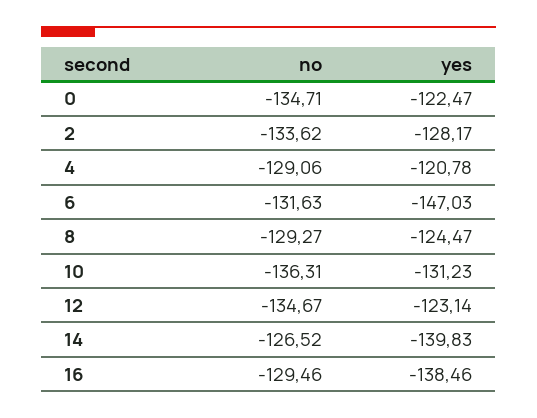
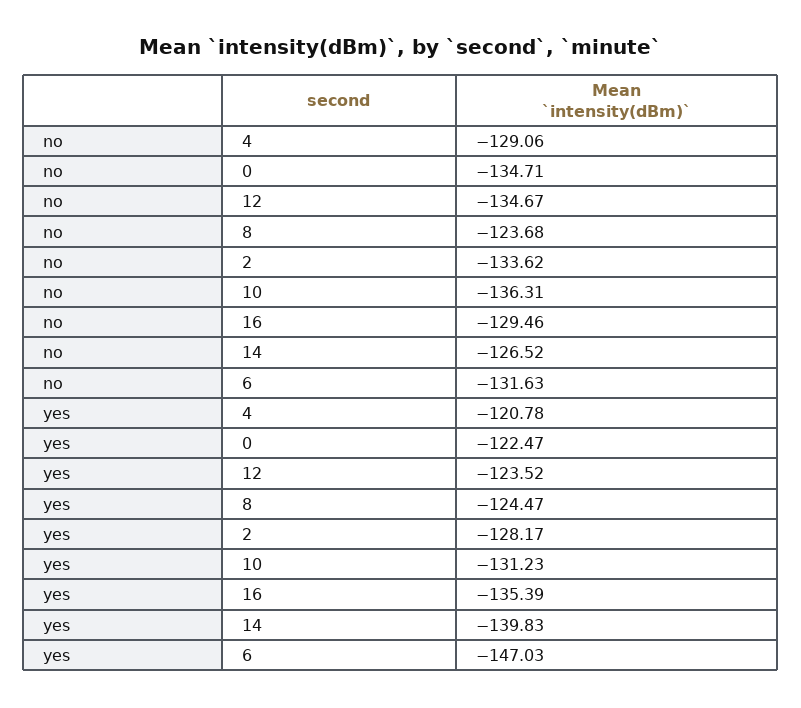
  {
    "no": {
      "0": -134.71,
      "2": -133.62,
      "4": -129.06,
      "6": -131.63,
-     "8": -129.27,
+     "8": -123.68,
      "10": -136.31,
      "12": -134.67,
      "14": -126.52,
      "16": -129.46
    },
    "yes": {
      "0": -122.47,
      "2": -128.17,
      "4": -120.78,
      "6": -147.03,
      "8": -124.47,
      "10": -131.23,
-     "12": -123.14,
+     "12": -123.52,
      "14": -139.83,
-     "16": -138.46
+     "16": -135.39
    }
  }

